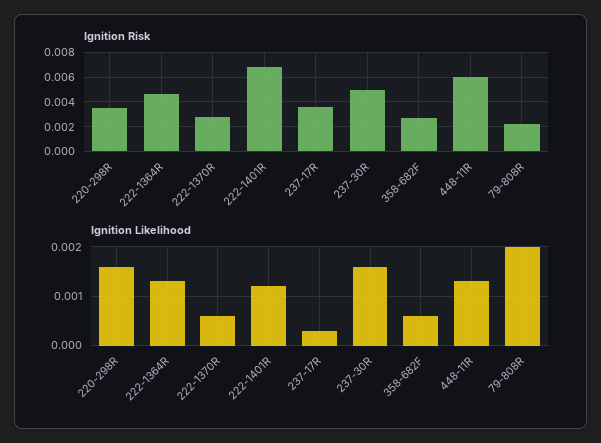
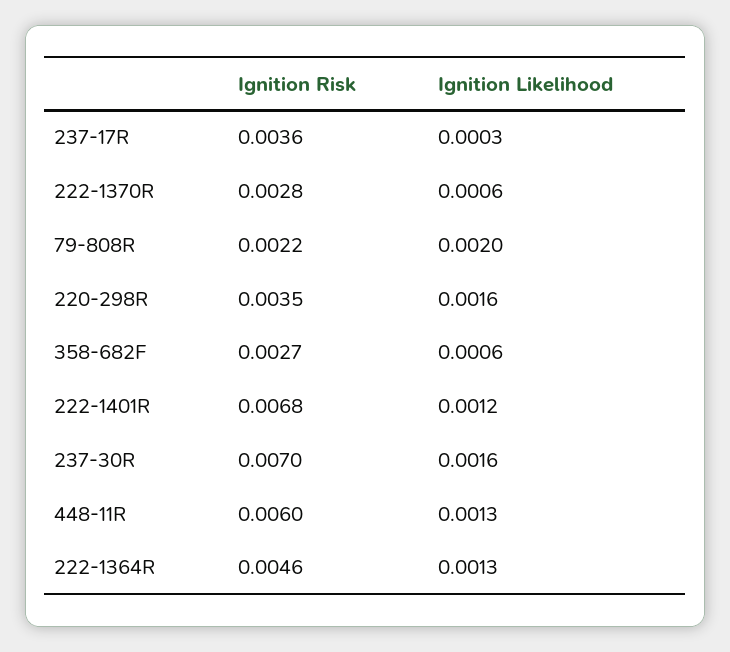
  {
    "Ignition Risk": {
      "220-298R": 0.0035,
      "222-1364R": 0.0046,
      "222-1370R": 0.0028,
      "222-1401R": 0.0068,
      "237-17R": 0.0036,
-     "237-30R": 0.005,
+     "237-30R": 0.007,
      "358-682F": 0.0027,
      "448-11R": 0.006,
      "79-808R": 0.0022
    },
    "Ignition Likelihood": {
      "220-298R": 0.0016,
      "222-1364R": 0.0013,
      "222-1370R": 0.0006,
      "222-1401R": 0.0012,
      "237-17R": 0.0003,
      "237-30R": 0.0016,
      "358-682F": 0.0006,
      "448-11R": 0.0013,
      "79-808R": 0.002
    }
  }

